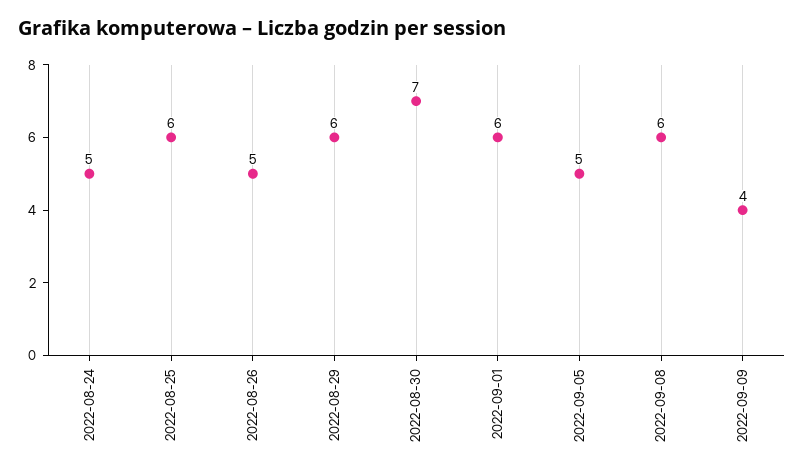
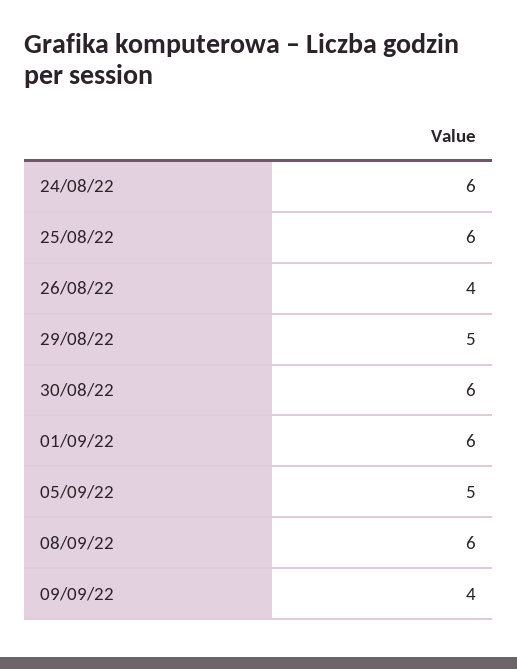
  {
-   "2022-08-24": 5,
+   "2022-08-24": 6,
    "2022-08-25": 6,
-   "2022-08-26": 5,
+   "2022-08-26": 4,
-   "2022-08-29": 6,
+   "2022-08-29": 5,
-   "2022-08-30": 7,
+   "2022-08-30": 6,
    "2022-09-01": 6,
    "2022-09-05": 5,
    "2022-09-08": 6,
    "2022-09-09": 4
  }

